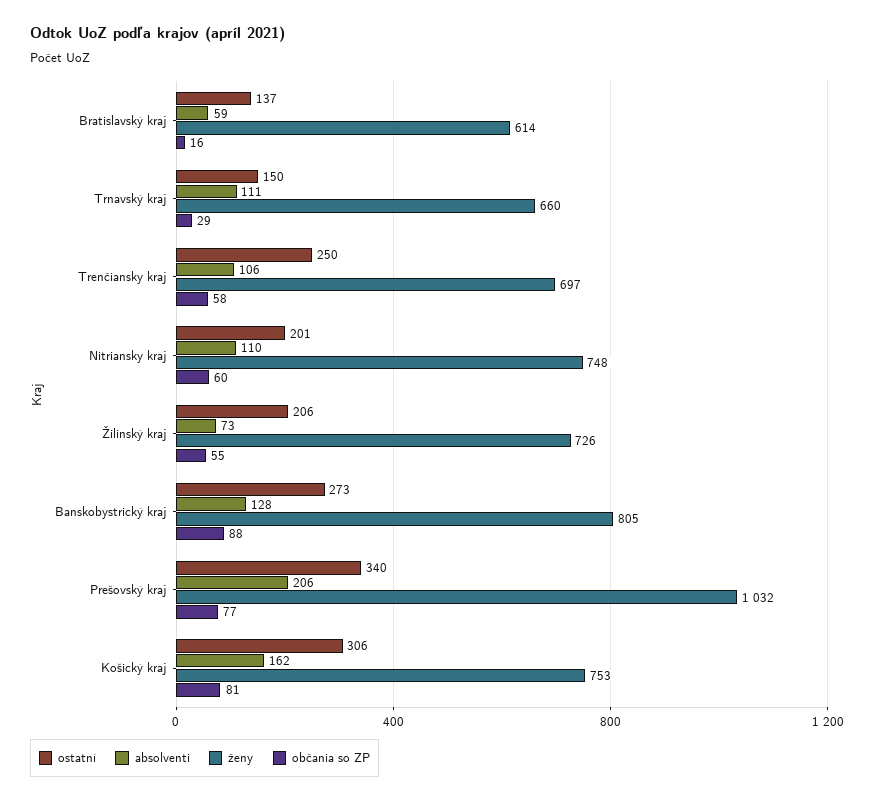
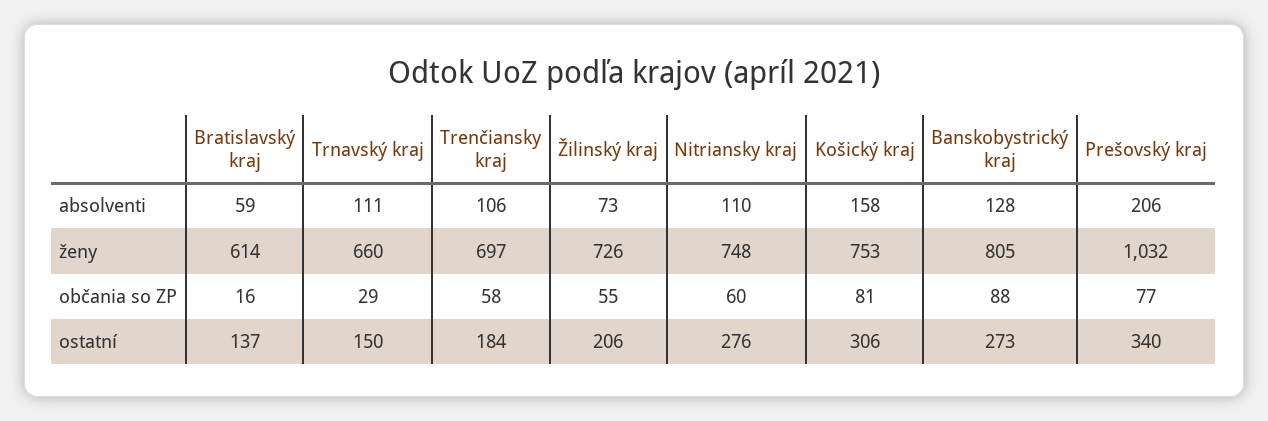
  {
    "ostatní": {
      "Bratislavský kraj": 137,
      "Trnavský kraj": 150,
-     "Trenčiansky kraj": 250,
+     "Trenčiansky kraj": 184,
-     "Nitriansky kraj": 201,
+     "Nitriansky kraj": 276,
      "Žilinský kraj": 206,
      "Banskobystrický kraj": 273,
      "Prešovský kraj": 340,
      "Košický kraj": 306
    },
    "absolventi": {
      "Bratislavský kraj": 59,
      "Trnavský kraj": 111,
      "Trenčiansky kraj": 106,
      "Nitriansky kraj": 110,
      "Žilinský kraj": 73,
      "Banskobystrický kraj": 128,
      "Prešovský kraj": 206,
-     "Košický kraj": 162
+     "Košický kraj": 158
    },
    "ženy": {
      "Bratislavský kraj": 614,
      "Trnavský kraj": 660,
      "Trenčiansky kraj": 697,
      "Nitriansky kraj": 748,
      "Žilinský kraj": 726,
      "Banskobystrický kraj": 805,
      "Prešovský kraj": 1032,
      "Košický kraj": 753
    },
    "občania so ZP": {
      "Bratislavský kraj": 16,
      "Trnavský kraj": 29,
      "Trenčiansky kraj": 58,
      "Nitriansky kraj": 60,
      "Žilinský kraj": 55,
      "Banskobystrický kraj": 88,
      "Prešovský kraj": 77,
      "Košický kraj": 81
    }
  }

